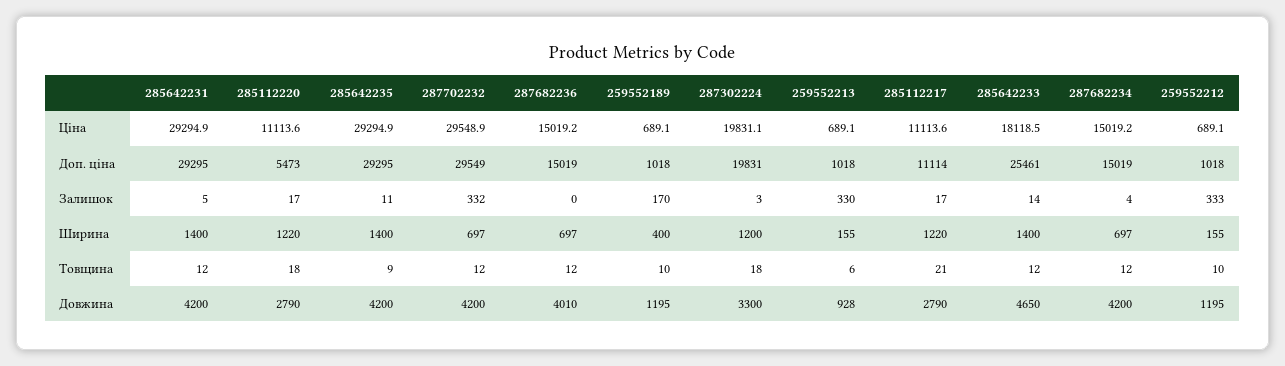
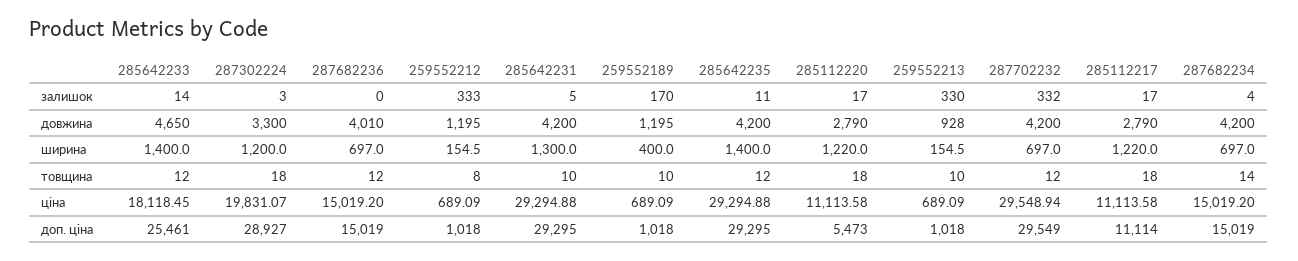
  {
    "285642231": {
      "Ціна": 29294.88,
      "Доп. ціна": 29295,
      "Залишок": 5,
-     "Ширина": 1400,
+     "Ширина": 1300,
-     "Товщина": 12,
+     "Товщина": 10,
      "Довжина": 4200
    },
    "285112220": {
      "Ціна": 11113.58,
      "Доп. ціна": 5473,
      "Залишок": 17,
      "Ширина": 1220,
      "Товщина": 18,
      "Довжина": 2790
    },
    "285642235": {
      "Ціна": 29294.88,
      "Доп. ціна": 29295,
      "Залишок": 11,
      "Ширина": 1400,
-     "Товщина": 9,
+     "Товщина": 12,
      "Довжина": 4200
    },
    "287702232": {
      "Ціна": 29548.94,
      "Доп. ціна": 29549,
      "Залишок": 332,
      "Ширина": 697,
      "Товщина": 12,
      "Довжина": 4200
    },
    "287682236": {
      "Ціна": 15019.2,
      "Доп. ціна": 15019,
      "Залишок": 0,
      "Ширина": 697,
      "Товщина": 12,
      "Довжина": 4010
    },
    "259552189": {
      "Ціна": 689.09,
      "Доп. ціна": 1018,
      "Залишок": 170,
      "Ширина": 400,
      "Товщина": 10,
      "Довжина": 1195
    },
    "287302224": {
      "Ціна": 19831.07,
-     "Доп. ціна": 19831,
+     "Доп. ціна": 28927,
      "Залишок": 3,
      "Ширина": 1200,
      "Товщина": 18,
      "Довжина": 3300
    },
    "259552213": {
      "Ціна": 689.09,
      "Доп. ціна": 1018,
      "Залишок": 330,
      "Ширина": 154.5,
-     "Товщина": 6,
+     "Товщина": 10,
      "Довжина": 928
    },
    "285112217": {
      "Ціна": 11113.58,
      "Доп. ціна": 11114,
      "Залишок": 17,
      "Ширина": 1220,
-     "Товщина": 21,
+     "Товщина": 18,
      "Довжина": 2790
    },
    "285642233": {
      "Ціна": 18118.45,
      "Доп. ціна": 25461,
      "Залишок": 14,
      "Ширина": 1400,
      "Товщина": 12,
      "Довжина": 4650
    },
    "287682234": {
      "Ціна": 15019.2,
      "Доп. ціна": 15019,
      "Залишок": 4,
      "Ширина": 697,
-     "Товщина": 12,
+     "Товщина": 14,
      "Довжина": 4200
    },
    "259552212": {
      "Ціна": 689.09,
      "Доп. ціна": 1018,
      "Залишок": 333,
      "Ширина": 154.5,
-     "Товщина": 10,
+     "Товщина": 8,
      "Довжина": 1195
    }
  }

